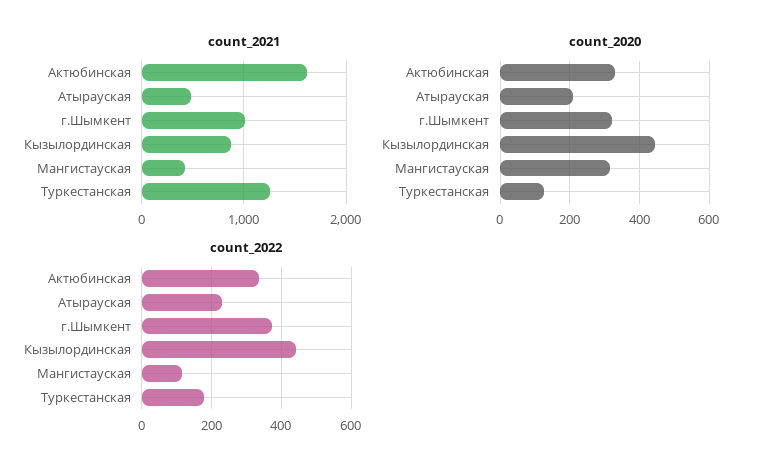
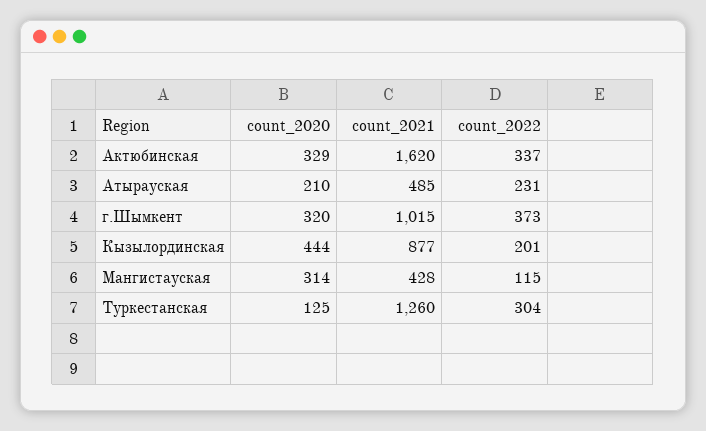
  {
    "count_2021": {
      "Актюбинская": 1620,
      "Атырауская": 485,
      "г.Шымкент": 1015,
      "Кызылординская": 877,
      "Мангистауская": 428,
      "Туркестанская": 1260
    },
    "count_2020": {
      "Актюбинская": 329,
      "Атырауская": 210,
      "г.Шымкент": 320,
      "Кызылординская": 444,
      "Мангистауская": 314,
      "Туркестанская": 125
    },
    "count_2022": {
      "Актюбинская": 337,
      "Атырауская": 231,
      "г.Шымкент": 373,
-     "Кызылординская": 440,
+     "Кызылординская": 201,
      "Мангистауская": 115,
-     "Туркестанская": 180
+     "Туркестанская": 304
    }
  }

